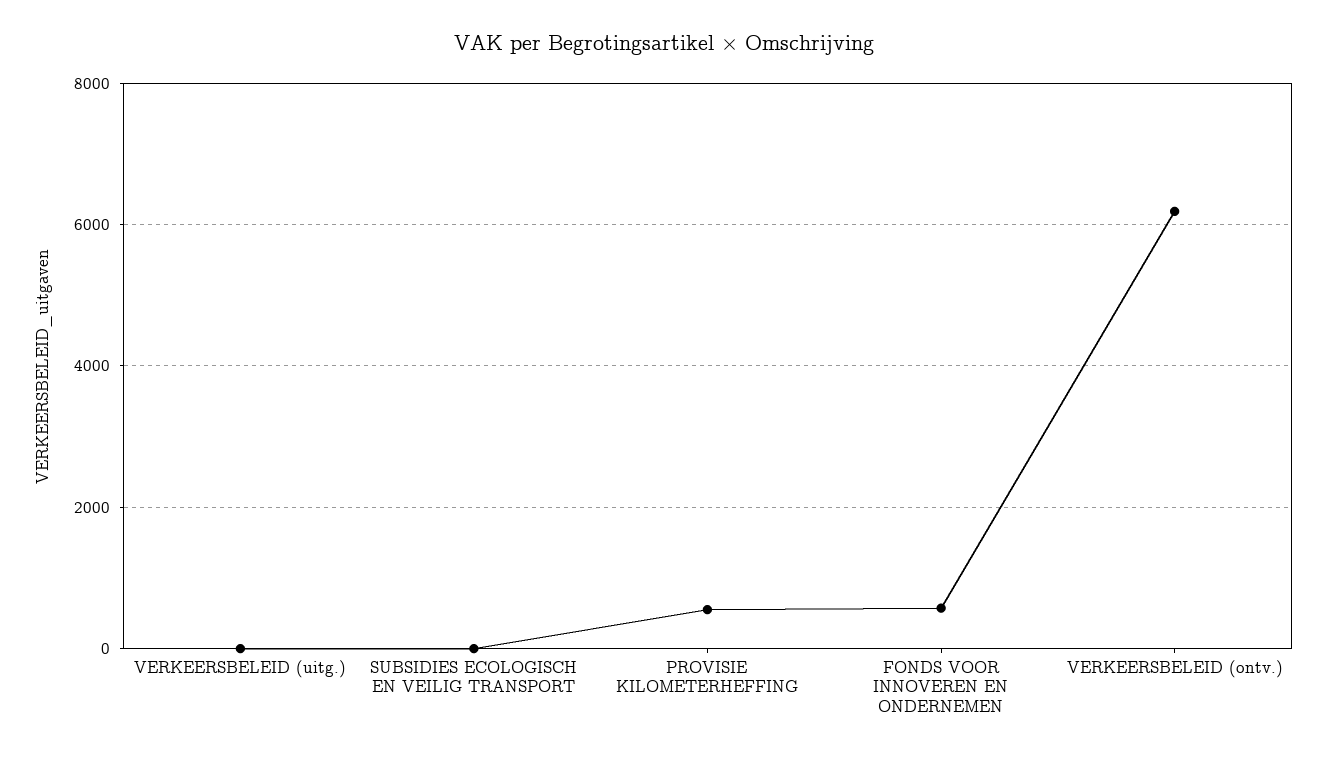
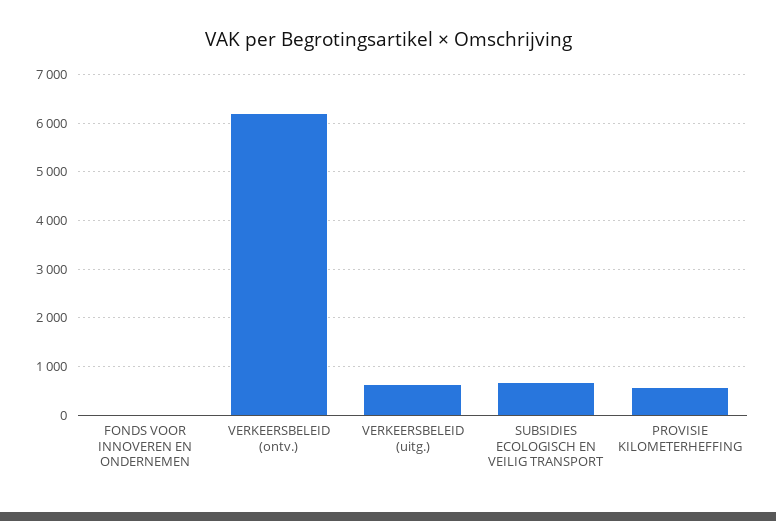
  {
-   "VERKEERSBELEID (uitg.)": 0,
+   "VERKEERSBELEID (uitg.)": 600,
-   "SUBSIDIES ECOLOGISCH EN VEILIG TRANSPORT": 0,
+   "SUBSIDIES ECOLOGISCH EN VEILIG TRANSPORT": 600,
    "PROVISIE KILOMETERHEFFING": 600,
-   "FONDS VOOR INNOVEREN EN ONDERNEMEN": 600,
+   "FONDS VOOR INNOVEREN EN ONDERNEMEN": 0,
    "VERKEERSBELEID (ontv.)": 6200
  }

